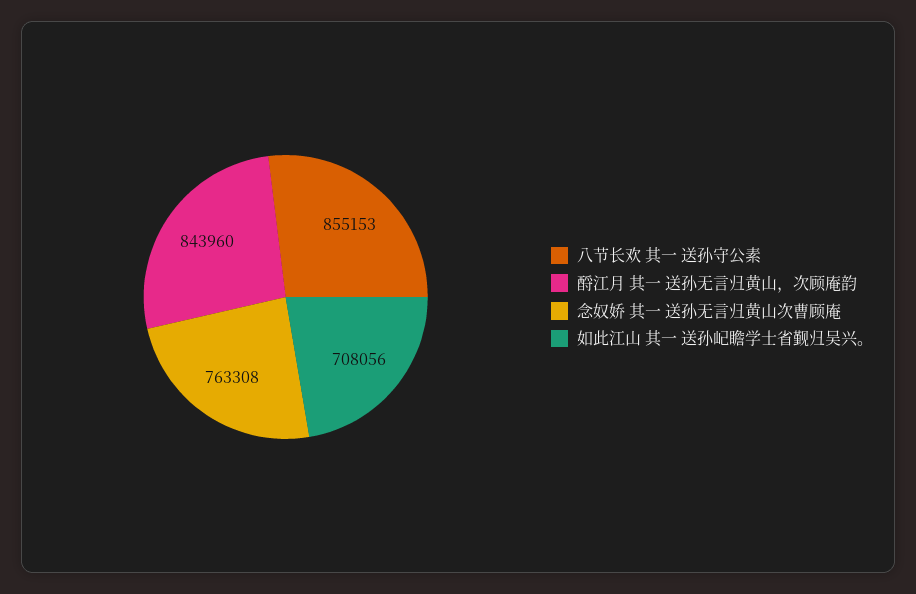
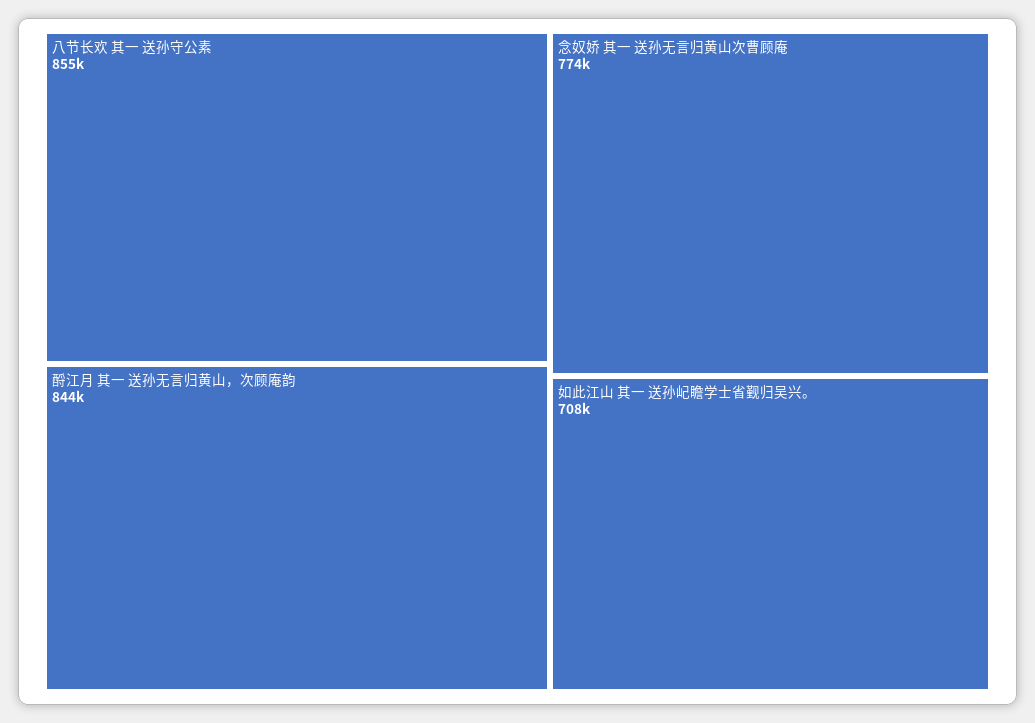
  {
    "八节长欢 其一 送孙守公素": 855153,
    "酹江月 其一 送孙无言归黄山，次顾庵韵": 843960,
-   "念奴娇 其一 送孙无言归黄山次曹顾庵": 763308,
+   "念奴娇 其一 送孙无言归黄山次曹顾庵": 774000,
    "如此江山 其一 送孙屺瞻学士省觐归吴兴。": 708056
  }

